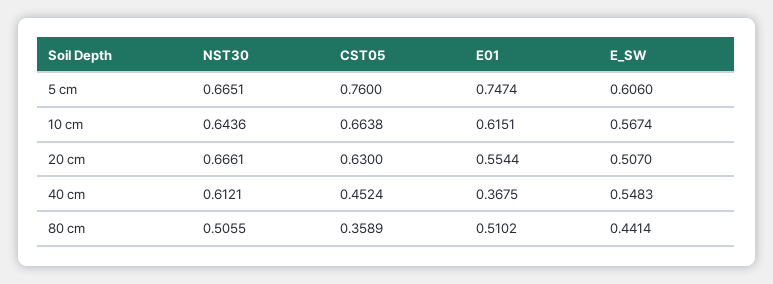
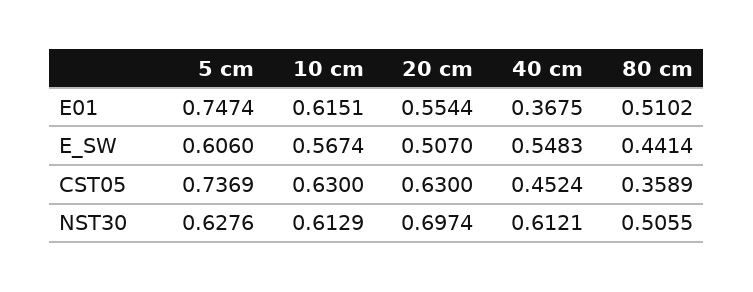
  {
    "NST30": {
-     "5 cm": 0.6651,
+     "5 cm": 0.6276,
-     "10 cm": 0.6436,
+     "10 cm": 0.6129,
-     "20 cm": 0.6661,
+     "20 cm": 0.6974,
      "40 cm": 0.6121,
      "80 cm": 0.5055
    },
    "CST05": {
-     "5 cm": 0.76,
+     "5 cm": 0.7369,
-     "10 cm": 0.6638,
+     "10 cm": 0.63,
      "20 cm": 0.63,
      "40 cm": 0.4524,
      "80 cm": 0.3589
    },
    "E01": {
      "5 cm": 0.7474,
      "10 cm": 0.6151,
      "20 cm": 0.5544,
      "40 cm": 0.3675,
      "80 cm": 0.5102
    },
    "E_SW": {
      "5 cm": 0.606,
      "10 cm": 0.5674,
      "20 cm": 0.507,
      "40 cm": 0.5483,
      "80 cm": 0.4414
    }
  }

